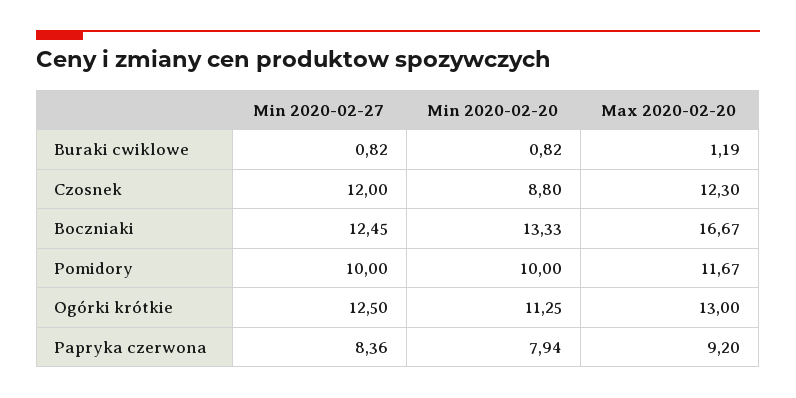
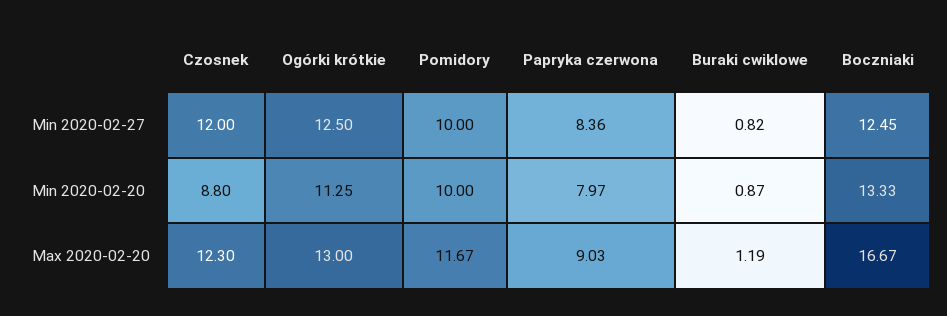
  {
    "Min 2020-02-27": {
      "Buraki cwiklowe": 0.82,
      "Czosnek": 12,
      "Boczniaki": 12.45,
      "Pomidory": 10,
      "Ogórki krótkie": 12.5,
      "Papryka czerwona": 8.36
    },
    "Min 2020-02-20": {
-     "Buraki cwiklowe": 0.82,
+     "Buraki cwiklowe": 0.87,
      "Czosnek": 8.8,
      "Boczniaki": 13.33,
      "Pomidory": 10,
      "Ogórki krótkie": 11.25,
-     "Papryka czerwona": 7.94
+     "Papryka czerwona": 7.97
    },
    "Max 2020-02-20": {
      "Buraki cwiklowe": 1.19,
      "Czosnek": 12.3,
      "Boczniaki": 16.67,
      "Pomidory": 11.67,
      "Ogórki krótkie": 13,
-     "Papryka czerwona": 9.2
+     "Papryka czerwona": 9.03
    }
  }

